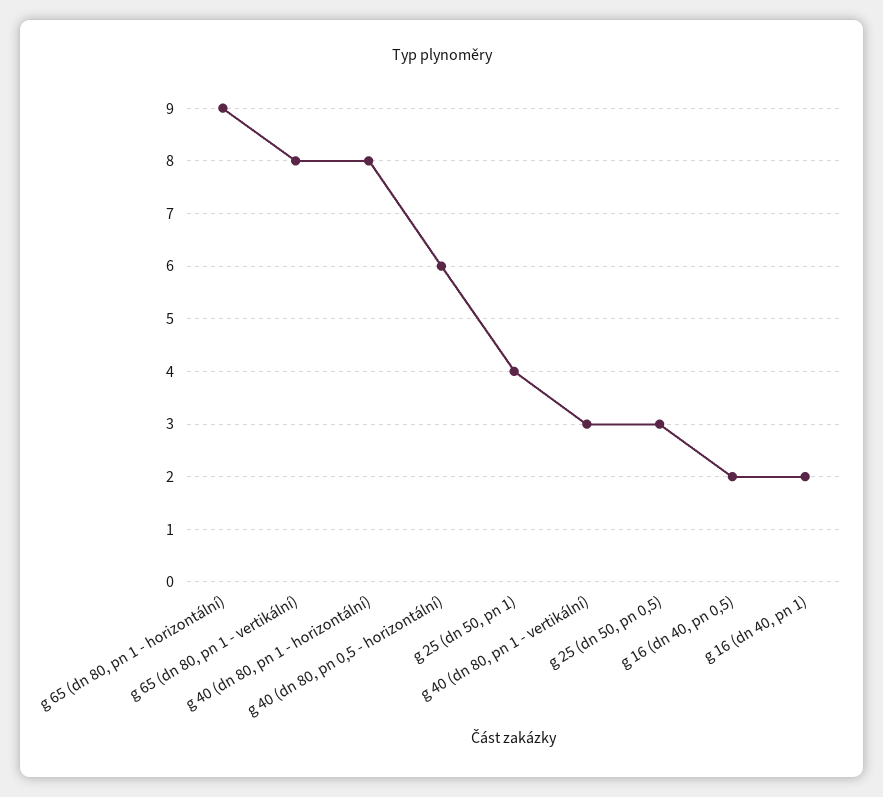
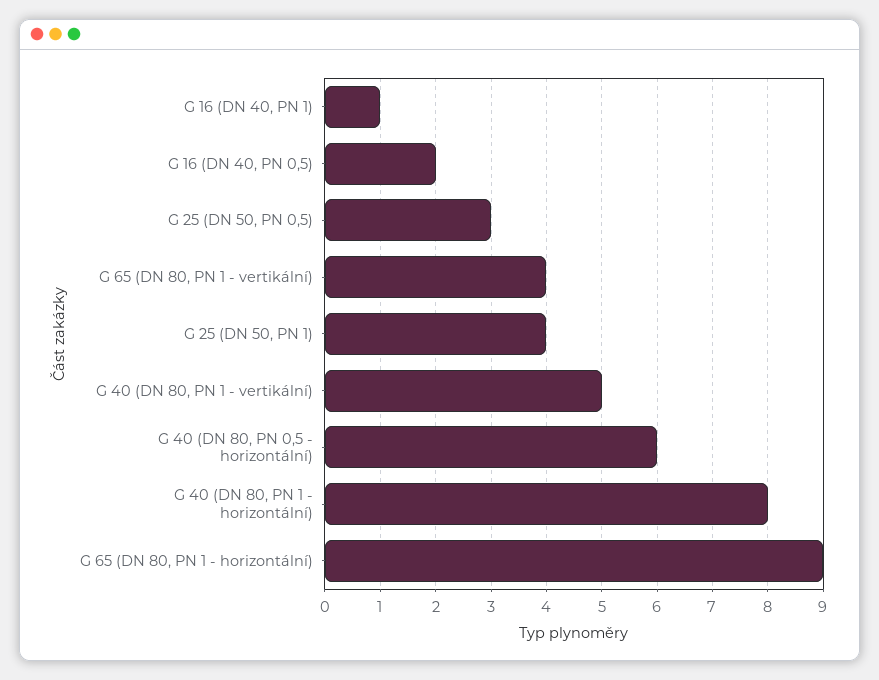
  {
    "g 65 (dn 80, pn 1 - horizontální)": 9,
-   "g 65 (dn 80, pn 1 - vertikální)": 8,
+   "g 65 (dn 80, pn 1 - vertikální)": 4,
    "g 40 (dn 80, pn 1 - horizontální)": 8,
    "g 40 (dn 80, pn 0,5 - horizontální)": 6,
    "g 25 (dn 50, pn 1)": 4,
-   "g 40 (dn 80, pn 1 - vertikální)": 3,
+   "g 40 (dn 80, pn 1 - vertikální)": 5,
    "g 25 (dn 50, pn 0,5)": 3,
    "g 16 (dn 40, pn 0,5)": 2,
-   "g 16 (dn 40, pn 1)": 2
+   "g 16 (dn 40, pn 1)": 1
  }

